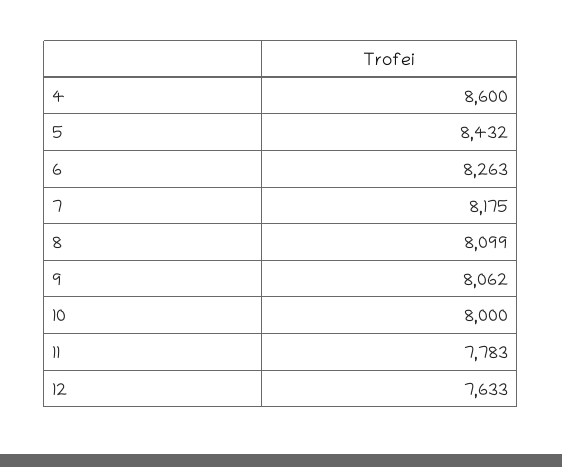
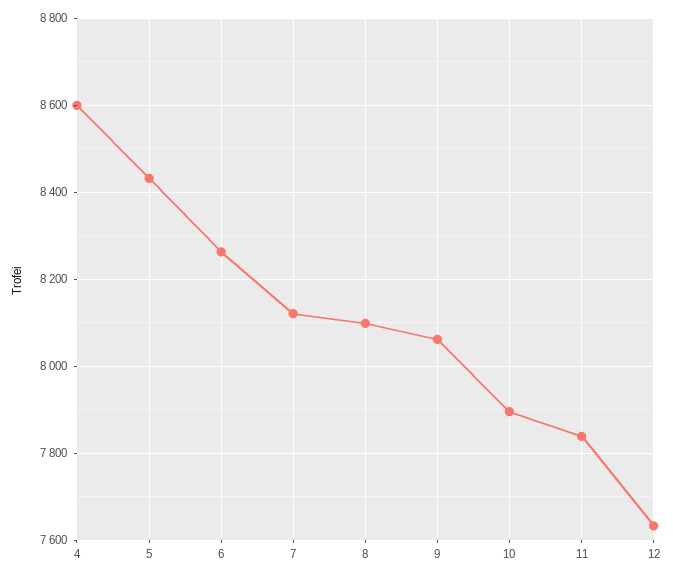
  {
    "4": 8600,
    "5": 8432,
    "6": 8263,
-   "7": 8175,
+   "7": 8120,
    "8": 8099,
    "9": 8062,
-   "10": 8000,
+   "10": 7900,
-   "11": 7783,
+   "11": 7840,
    "12": 7633
  }

